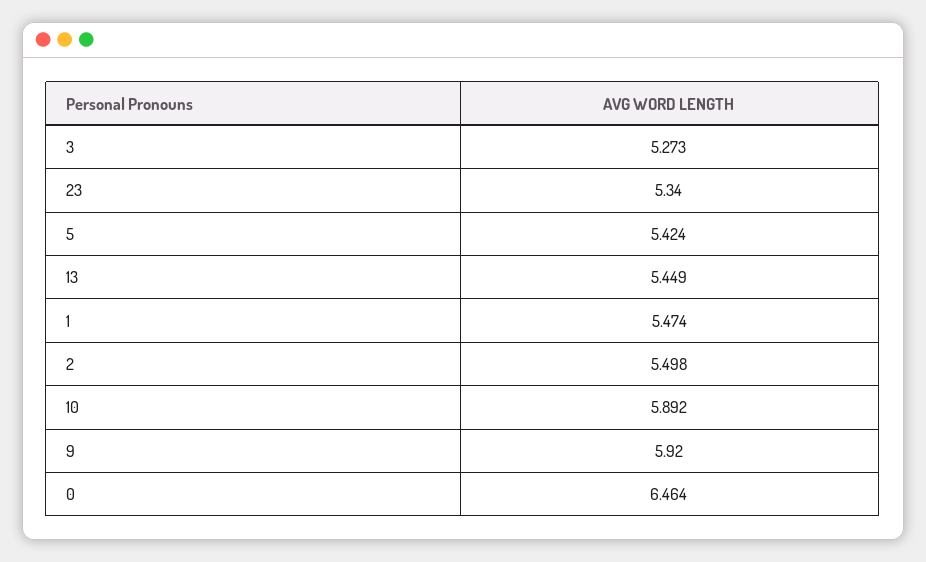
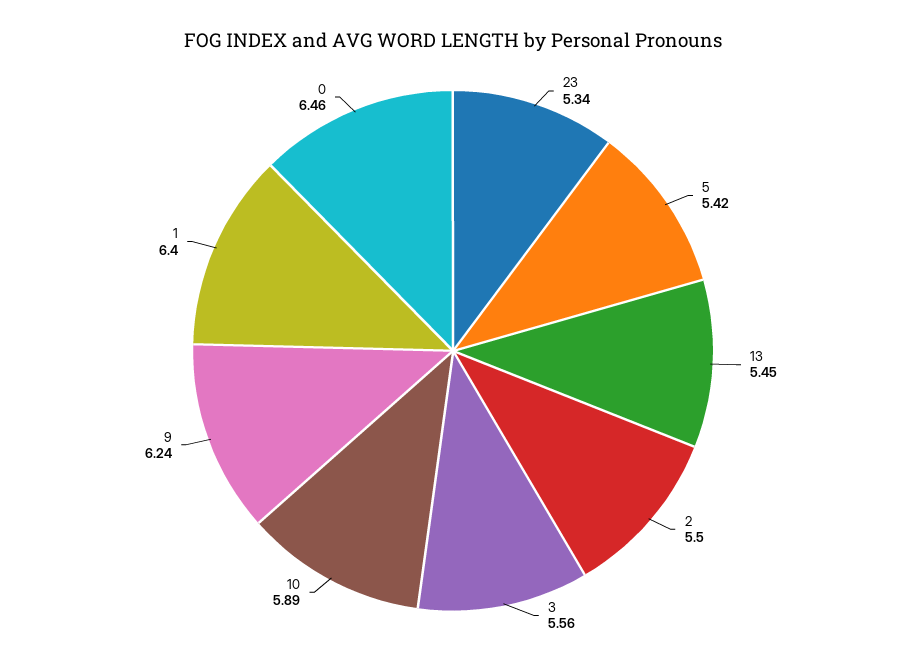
  {
-   "3": 5.273,
+   "3": 5.56,
    "23": 5.34,
    "5": 5.424,
    "13": 5.449,
-   "1": 5.474,
+   "1": 6.4,
    "2": 5.498,
    "10": 5.892,
-   "9": 5.92,
+   "9": 6.24,
    "0": 6.464
  }

